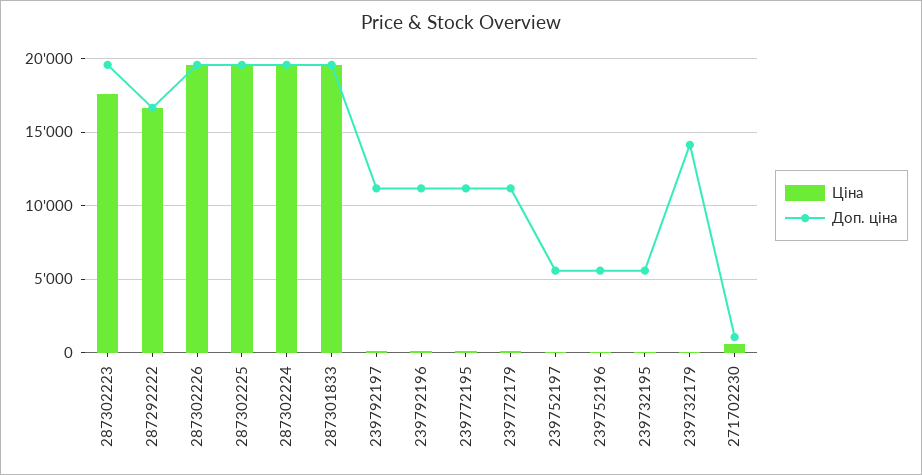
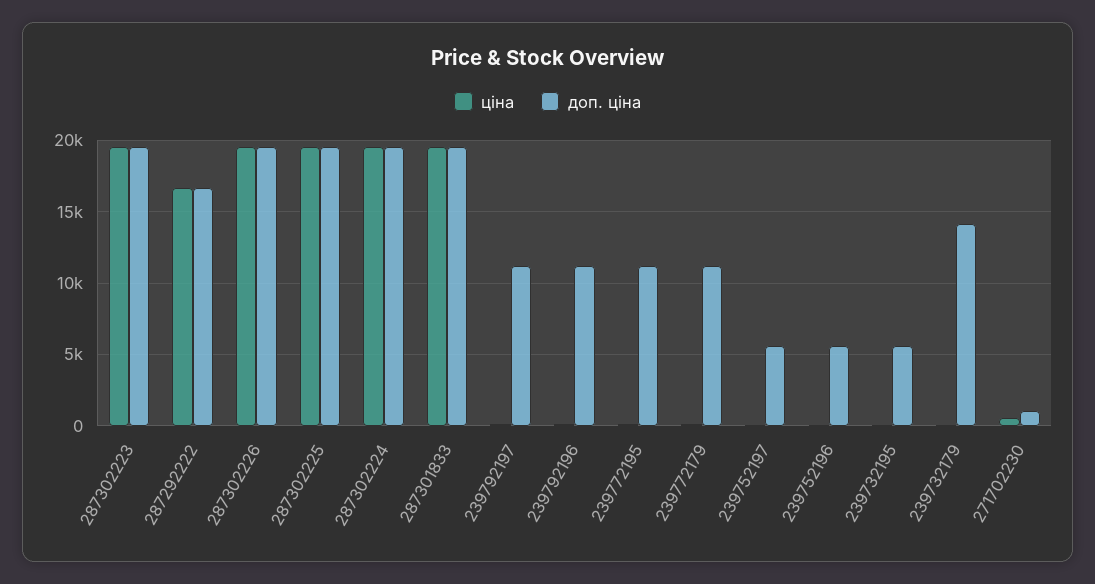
  {
    "Ціна": {
-     "287302223": 17500,
+     "287302223": 19500,
      "287292222": 16500,
      "287302226": 19500,
      "287302225": 19500,
      "287302224": 19500,
      "287301833": 19500,
      "239792197": 0,
      "239792196": 0,
      "239772195": 0,
      "239772179": 0,
      "239752197": 0,
      "239752196": 0,
      "239732195": 0,
      "239732179": 0,
      "271702230": 500
    },
    "Доп. ціна": {
      "287302223": 19500,
      "287292222": 16500,
      "287302226": 19500,
      "287302225": 19500,
      "287302224": 19500,
      "287301833": 19500,
      "239792197": 11000,
      "239792196": 11000,
      "239772195": 11000,
      "239772179": 11000,
      "239752197": 5500,
      "239752196": 5500,
      "239732195": 5500,
      "239732179": 14000,
      "271702230": 1000
    }
  }

